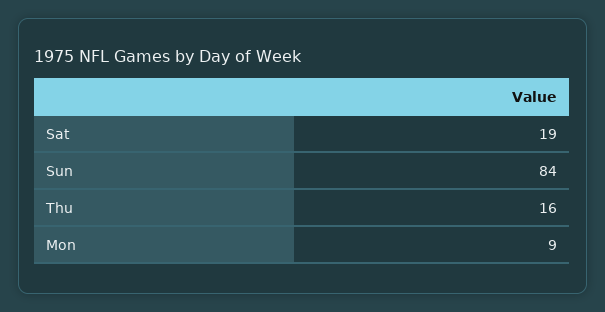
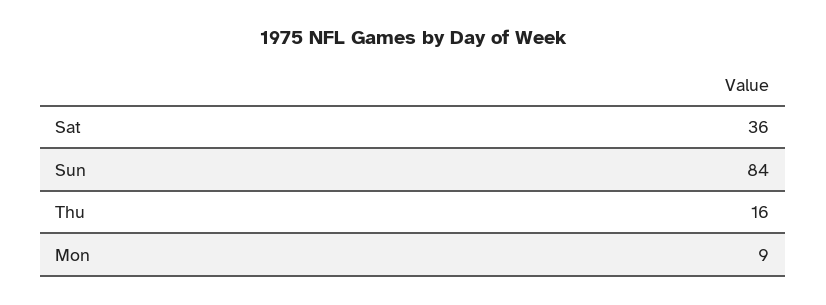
  {
-   "Sat": 19,
+   "Sat": 36,
    "Sun": 84,
    "Thu": 16,
    "Mon": 9
  }

